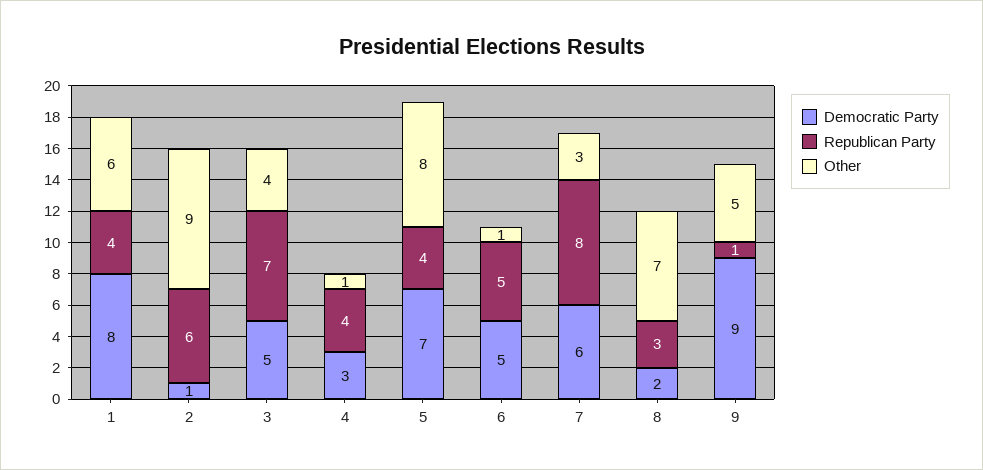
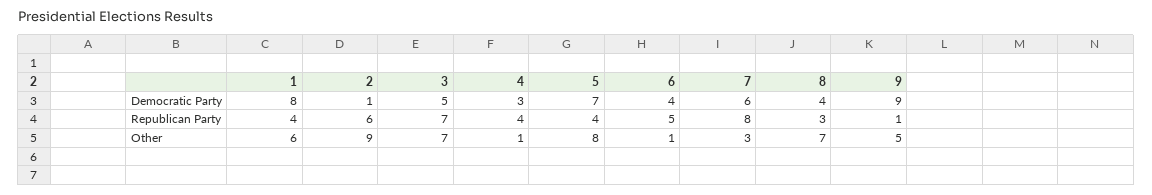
  {
    "Democratic Party": {
      "1": 8,
      "2": 1,
      "3": 5,
      "4": 3,
      "5": 7,
-     "6": 5,
+     "6": 4,
      "7": 6,
-     "8": 2,
+     "8": 4,
      "9": 9
    },
    "Republican Party": {
      "1": 4,
      "2": 6,
      "3": 7,
      "4": 4,
      "5": 4,
      "6": 5,
      "7": 8,
      "8": 3,
      "9": 1
    },
    "Other": {
      "1": 6,
      "2": 9,
-     "3": 4,
+     "3": 7,
      "4": 1,
      "5": 8,
      "6": 1,
      "7": 3,
      "8": 7,
      "9": 5
    }
  }

